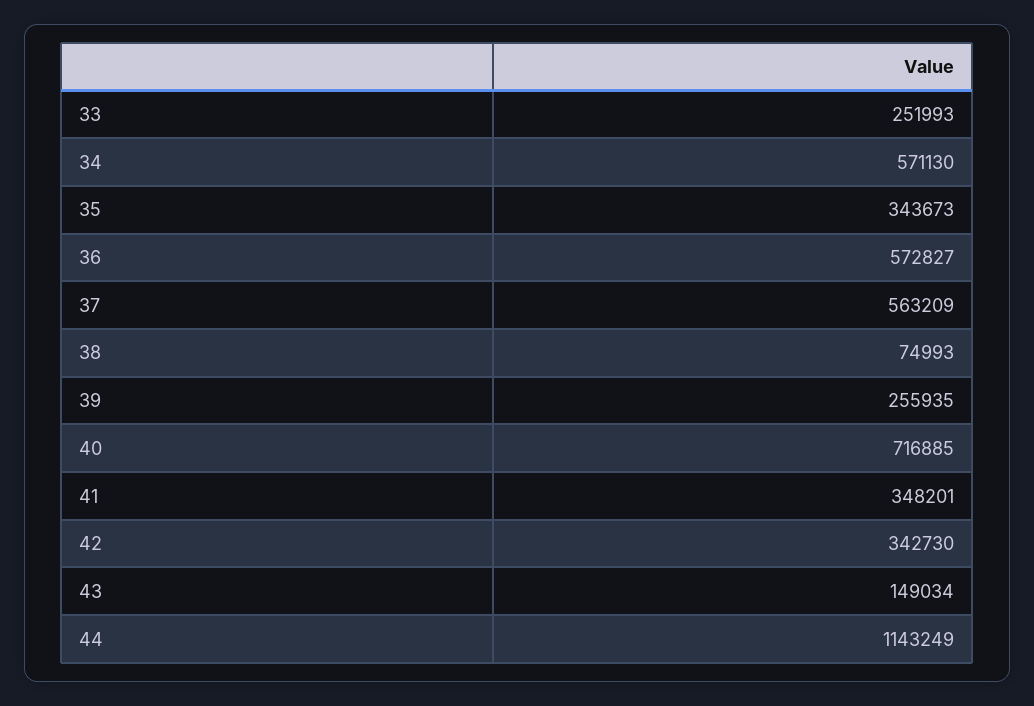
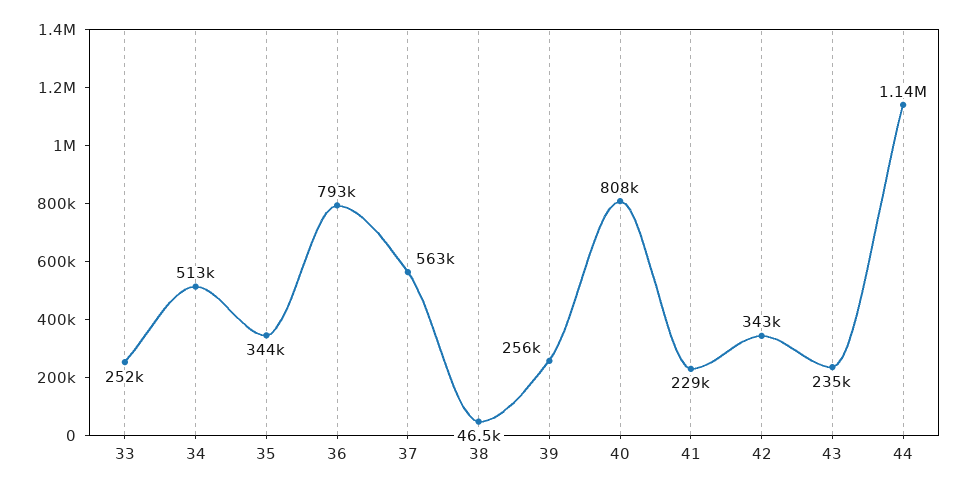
  {
    "33": 251993,
-   "34": 571130,
+   "34": 513000,
    "35": 343673,
-   "36": 572827,
+   "36": 793000,
    "37": 563209,
-   "38": 74993,
+   "38": 46500,
    "39": 255935,
-   "40": 716885,
+   "40": 808000,
-   "41": 348201,
+   "41": 229000,
    "42": 342730,
-   "43": 149034,
+   "43": 235000,
    "44": 1143249
  }

